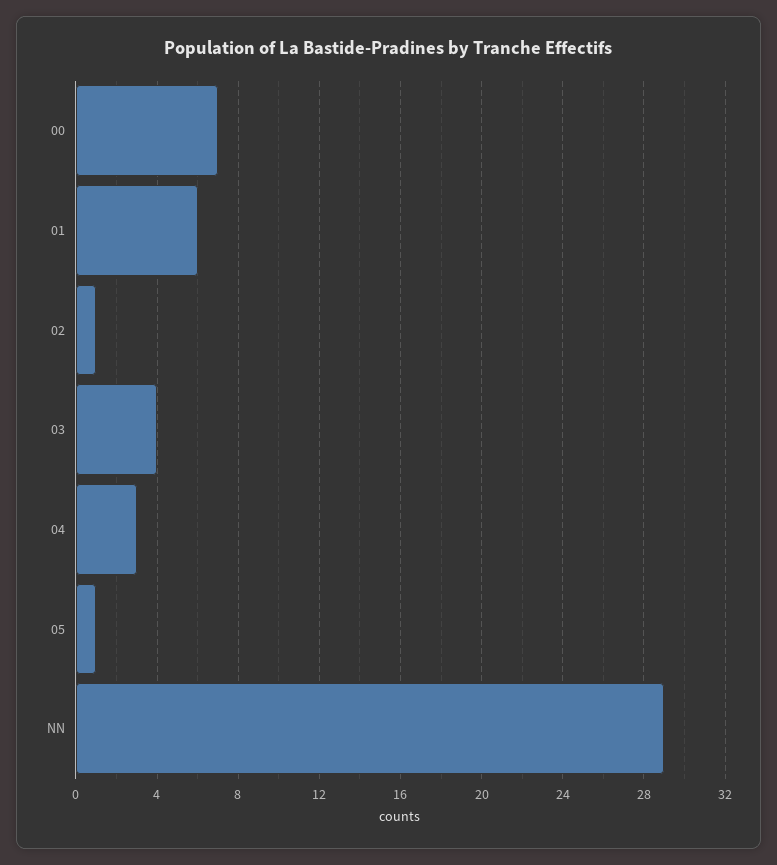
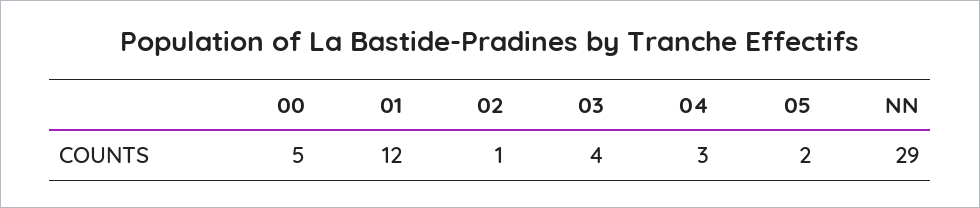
  {
-   "00": 7,
+   "00": 5,
-   "01": 6,
+   "01": 12,
    "02": 1,
    "03": 4,
    "04": 3,
-   "05": 1,
+   "05": 2,
    "NN": 29
  }

